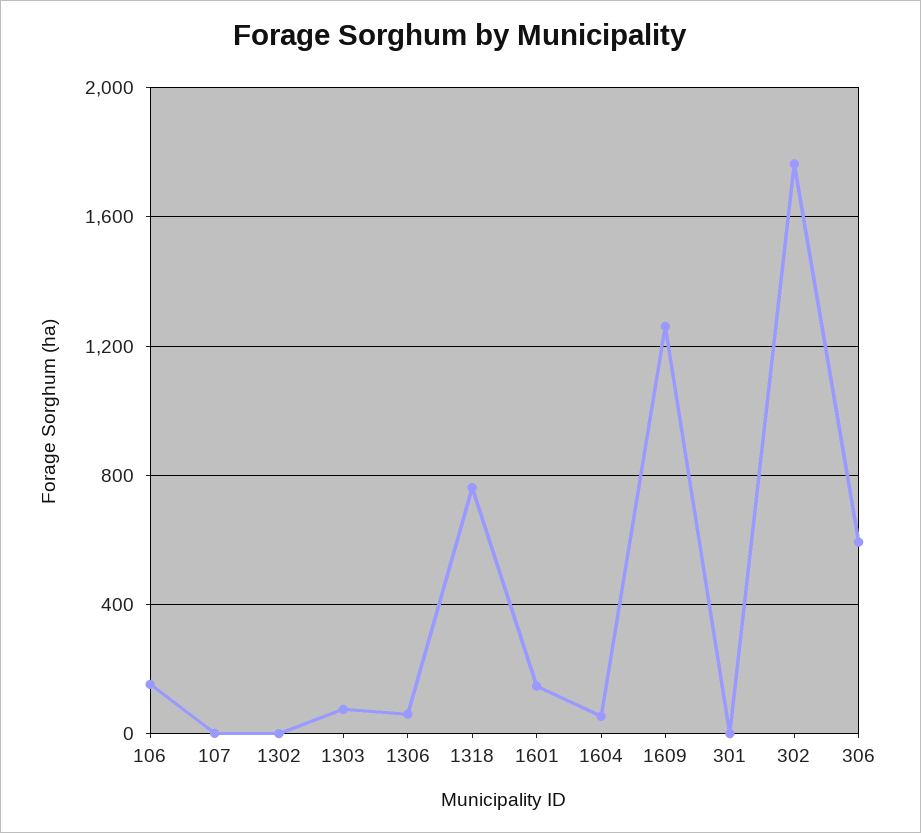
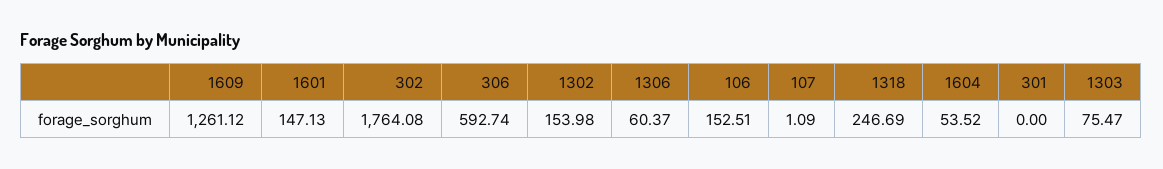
  {
    "106": 152.51,
    "107": 1.09,
-   "1302": 0,
+   "1302": 153.98,
    "1303": 75.47,
    "1306": 60.37,
-   "1318": 750,
+   "1318": 246.69,
    "1601": 147.13,
    "1604": 53.52,
    "1609": 1261.12,
    "301": 0,
    "302": 1764.08,
    "306": 592.74
  }

